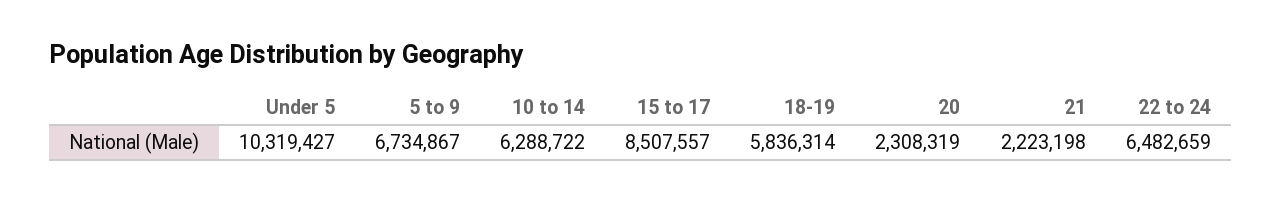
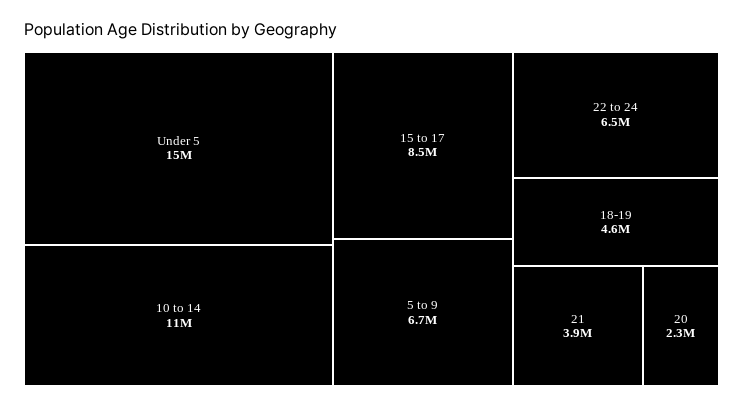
  {
-   "Under 5": 10319427,
+   "Under 5": 15000000,
    "5 to 9": 6734867,
-   "10 to 14": 6288722,
+   "10 to 14": 11000000,
    "15 to 17": 8507557,
-   "18-19": 5836314,
+   "18-19": 4600000,
    "20": 2308319,
-   "21": 2223198,
+   "21": 3900000,
    "22 to 24": 6482659
  }

